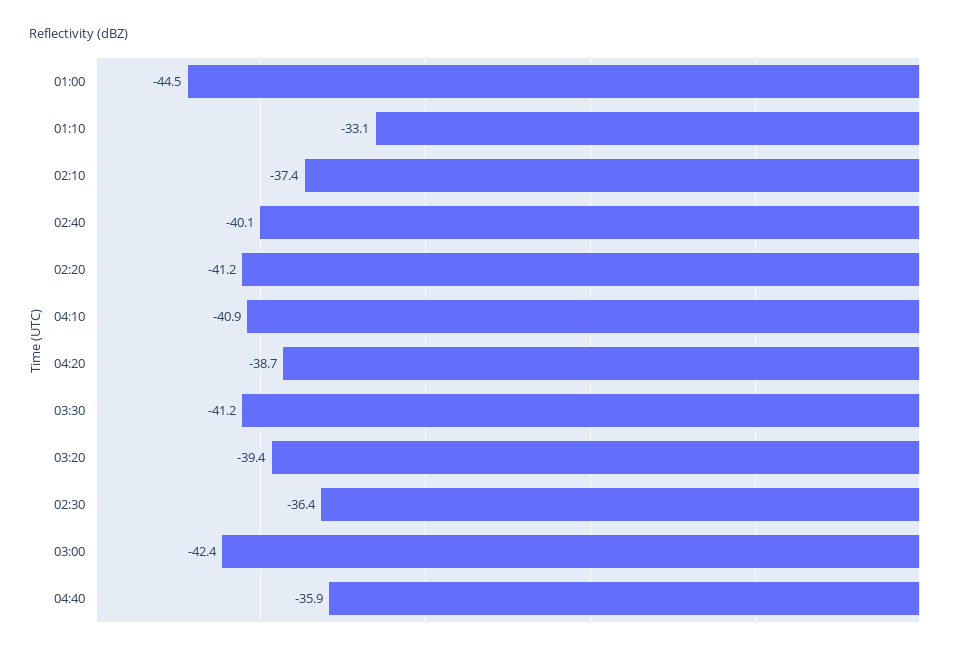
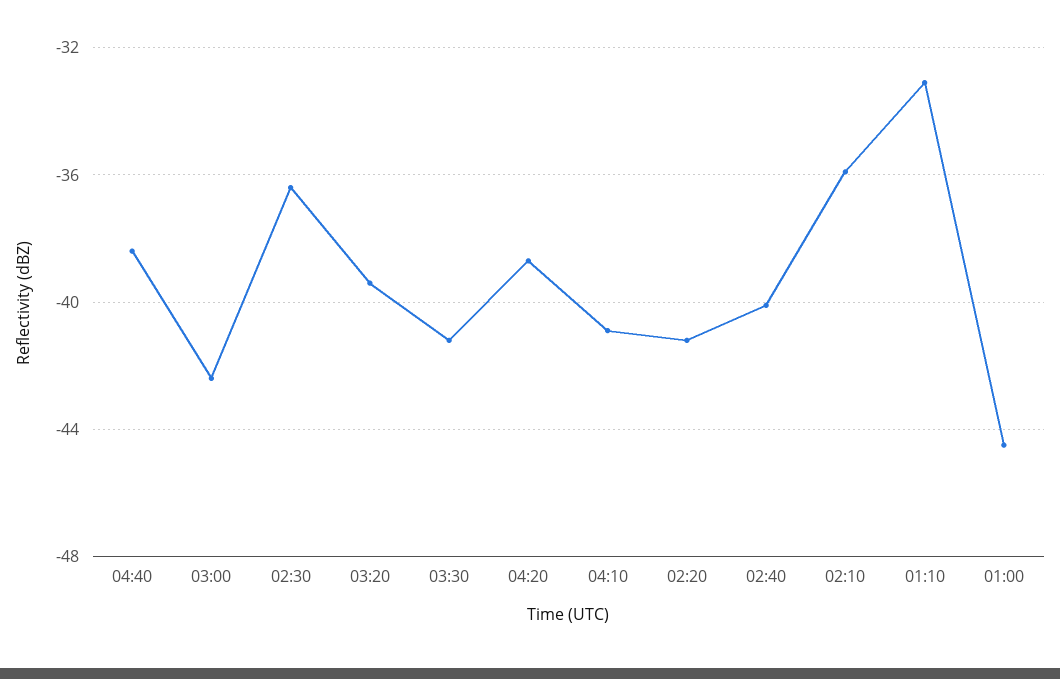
  {
    "01:00": -44.5,
    "01:10": -33.1,
-   "02:10": -37.4,
+   "02:10": -36,
    "02:40": -40.1,
    "02:20": -41.2,
    "04:10": -40.9,
    "04:20": -38.7,
    "03:30": -41.2,
    "03:20": -39.4,
    "02:30": -36.4,
    "03:00": -42.4,
-   "04:40": -35.9
+   "04:40": -38.5
  }

